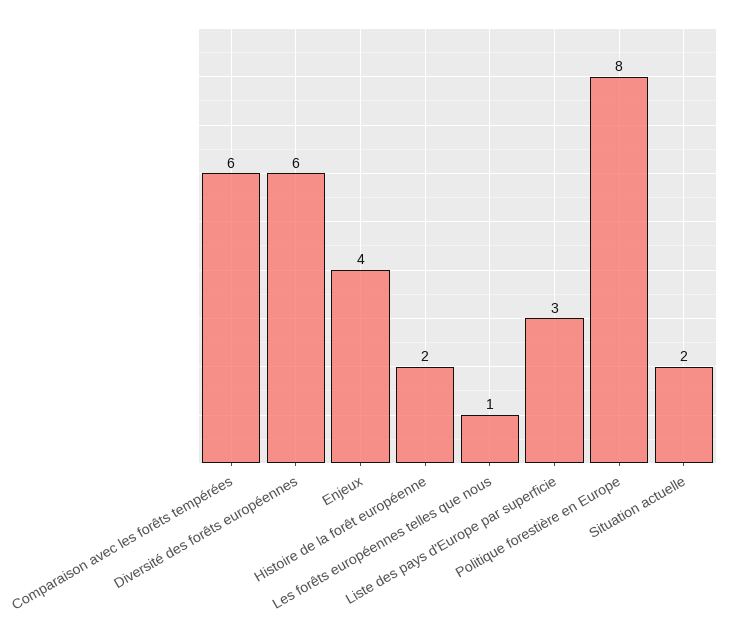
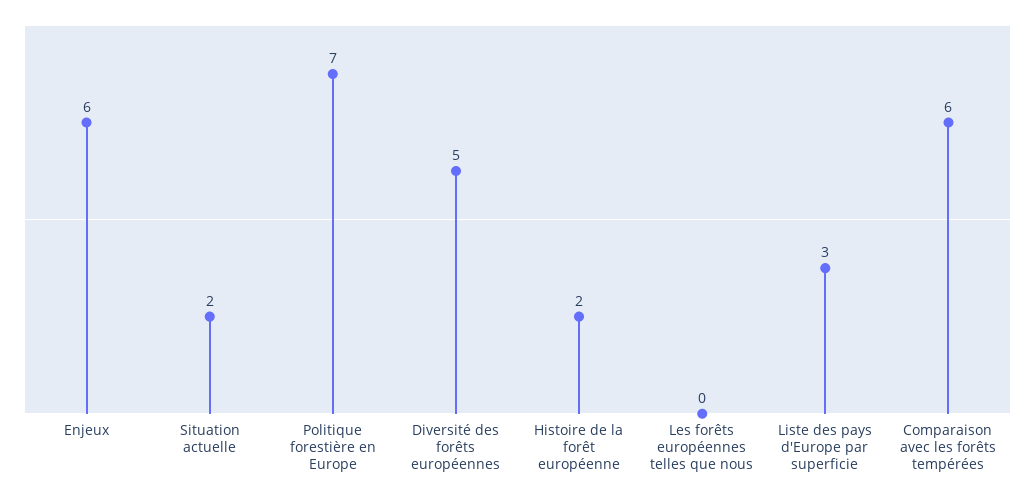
  {
    "Comparaison avec les forêts tempérées": 6,
-   "Diversité des forêts européennes": 6,
+   "Diversité des forêts européennes": 5,
-   "Enjeux": 4,
+   "Enjeux": 6,
    "Histoire de la forêt européenne": 2,
-   "Les forêts européennes telles que nous": 1,
+   "Les forêts européennes telles que nous": 0,
    "Liste des pays d'Europe par superficie": 3,
-   "Politique forestière en Europe": 8,
+   "Politique forestière en Europe": 7,
    "Situation actuelle": 2
  }

